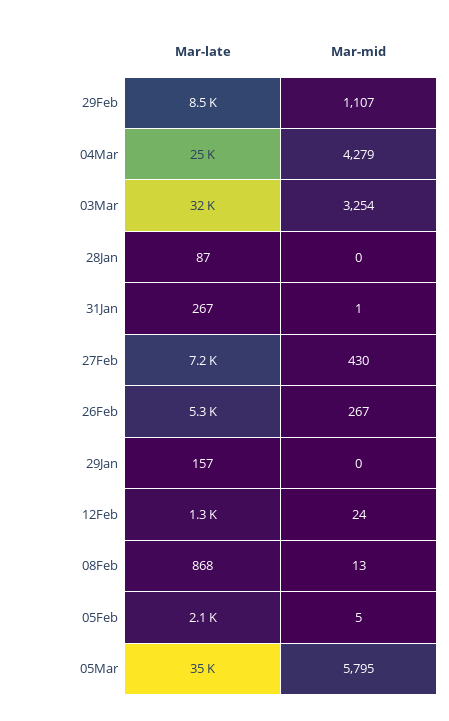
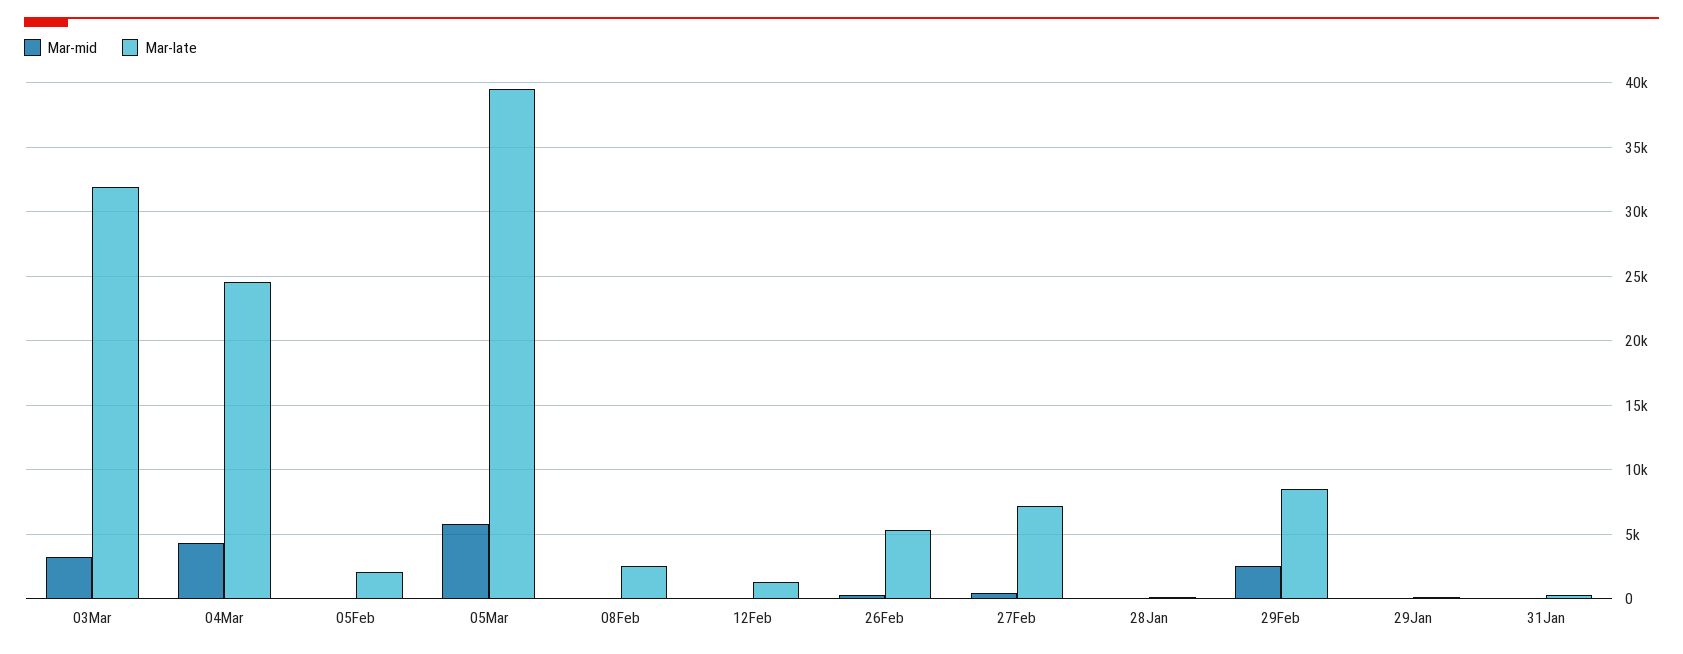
  {
    "Mar-late": {
      "29Feb": 8500,
      "04Mar": 25000,
      "03Mar": 32000,
      "28Jan": 87,
      "31Jan": 267,
      "27Feb": 7200,
      "26Feb": 5300,
      "29Jan": 157,
      "12Feb": 1300,
-     "08Feb": 868,
+     "08Feb": 2500,
      "05Feb": 2100,
-     "05Mar": 35000
+     "05Mar": 39500
    },
    "Mar-mid": {
-     "29Feb": 1107,
+     "29Feb": 2500,
      "04Mar": 4279,
      "03Mar": 3254,
      "28Jan": 0,
      "31Jan": 1,
      "27Feb": 430,
      "26Feb": 267,
      "29Jan": 0,
      "12Feb": 24,
      "08Feb": 13,
      "05Feb": 5,
      "05Mar": 5795
    }
  }

